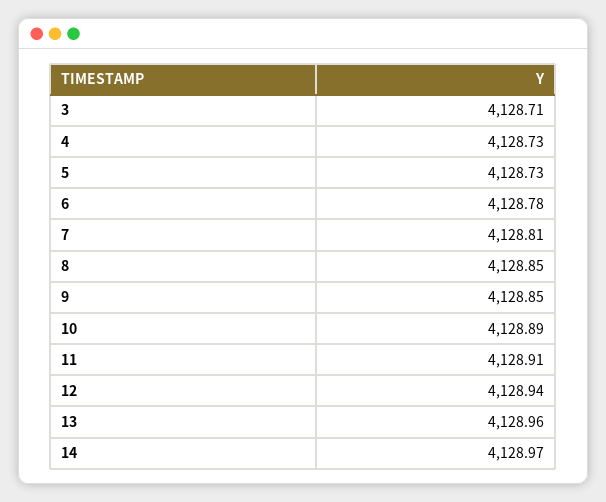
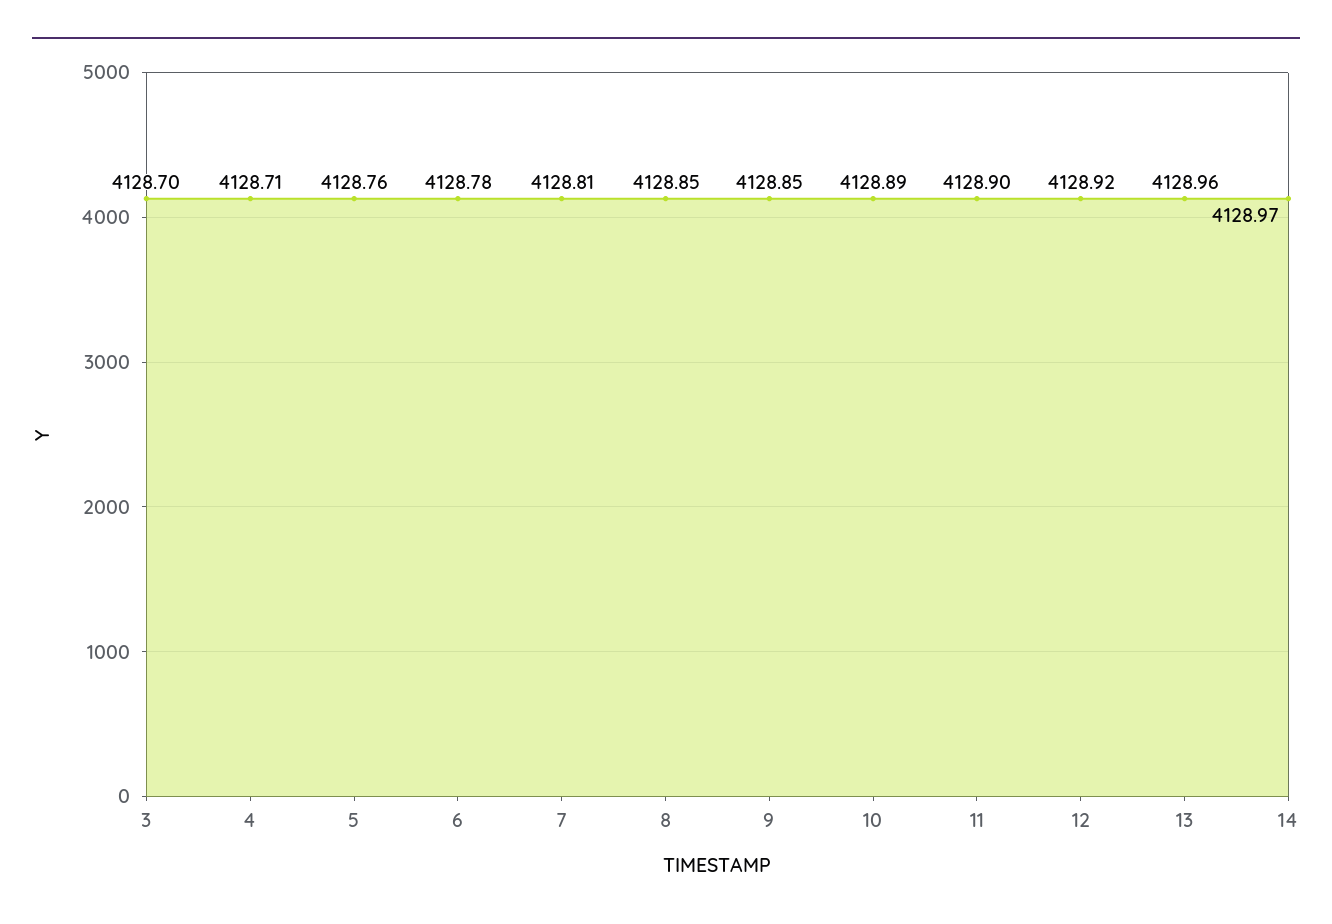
  {
-   "3": 4128.71,
+   "3": 4128.7,
-   "4": 4128.73,
+   "4": 4128.71,
-   "5": 4128.73,
+   "5": 4128.76,
    "6": 4128.78,
    "7": 4128.81,
    "8": 4128.85,
    "9": 4128.85,
    "10": 4128.89,
-   "11": 4128.91,
+   "11": 4128.9,
-   "12": 4128.94,
+   "12": 4128.92,
    "13": 4128.96,
    "14": 4128.97
  }

